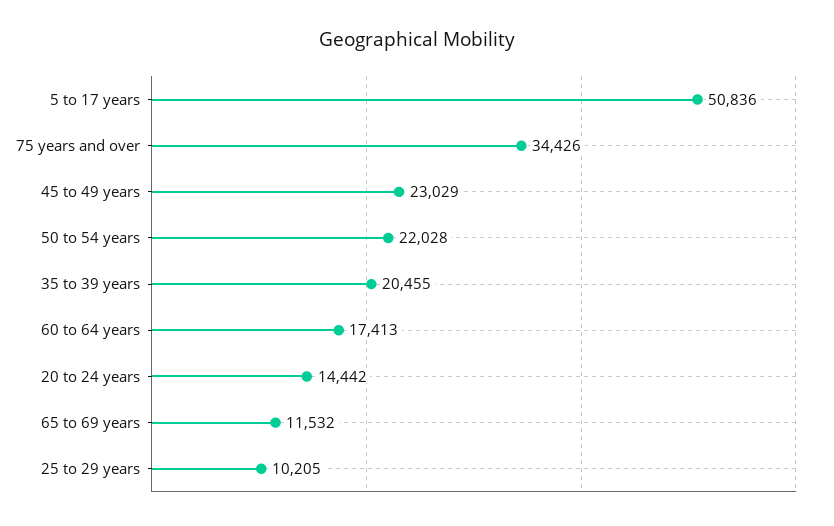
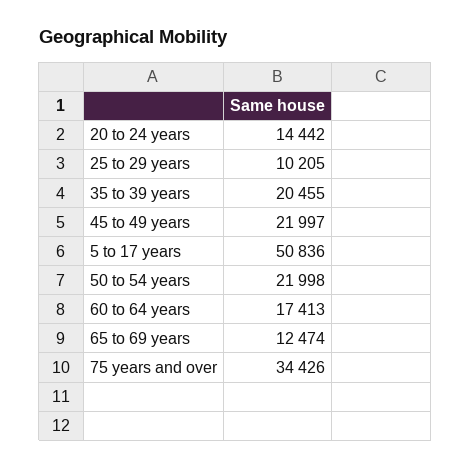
  {
    "5 to 17 years": 50836,
    "75 years and over": 34426,
-   "45 to 49 years": 23029,
+   "45 to 49 years": 21997,
-   "50 to 54 years": 22028,
+   "50 to 54 years": 21998,
    "35 to 39 years": 20455,
    "60 to 64 years": 17413,
    "20 to 24 years": 14442,
-   "65 to 69 years": 11532,
+   "65 to 69 years": 12474,
    "25 to 29 years": 10205
  }

